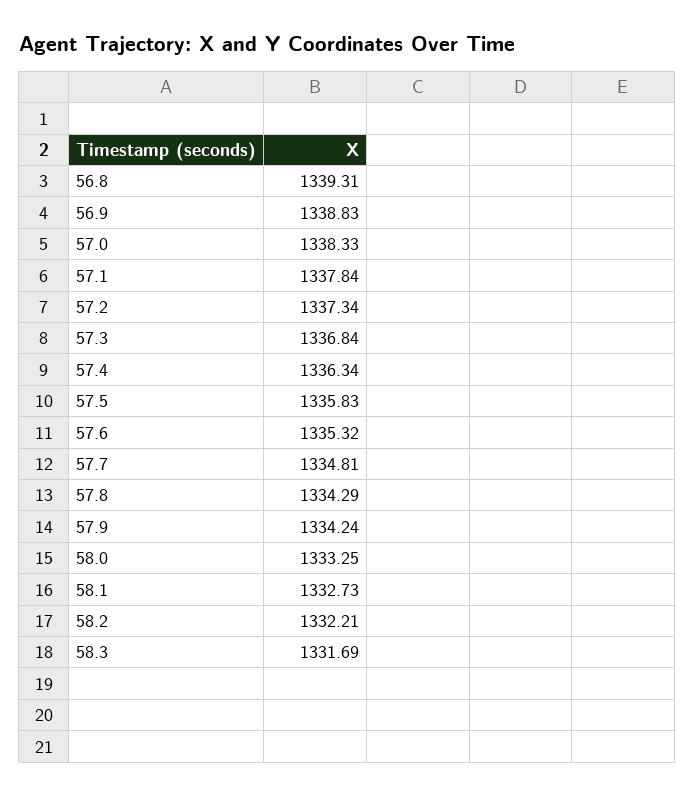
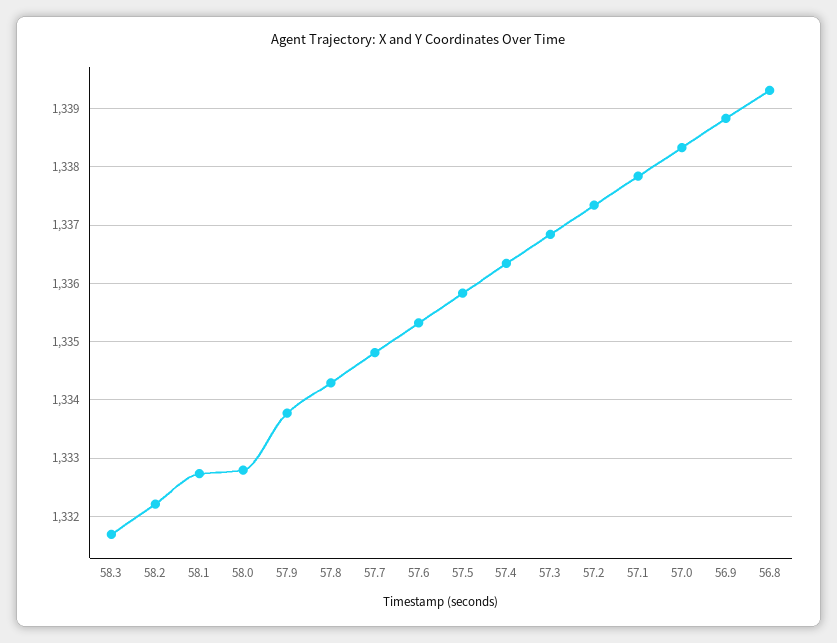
  {
    "56.8": 1339.31,
    "56.9": 1338.83,
    "57.0": 1338.33,
    "57.1": 1337.84,
    "57.2": 1337.34,
    "57.3": 1336.84,
    "57.4": 1336.34,
    "57.5": 1335.83,
    "57.6": 1335.32,
    "57.7": 1334.81,
    "57.8": 1334.29,
-   "57.9": 1334.24,
+   "57.9": 1333.8,
-   "58.0": 1333.25,
+   "58.0": 1332.8,
    "58.1": 1332.73,
    "58.2": 1332.21,
    "58.3": 1331.69
  }

